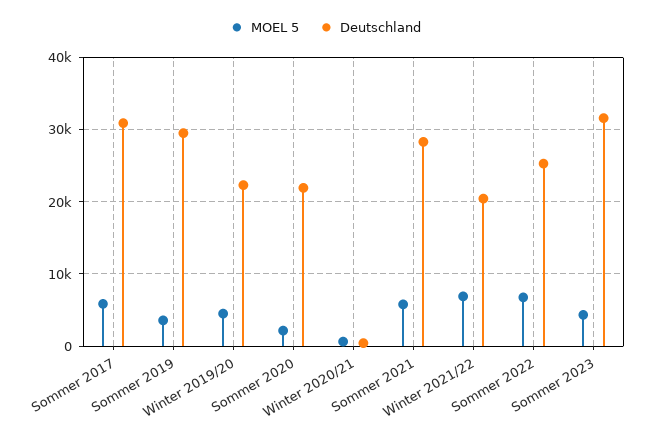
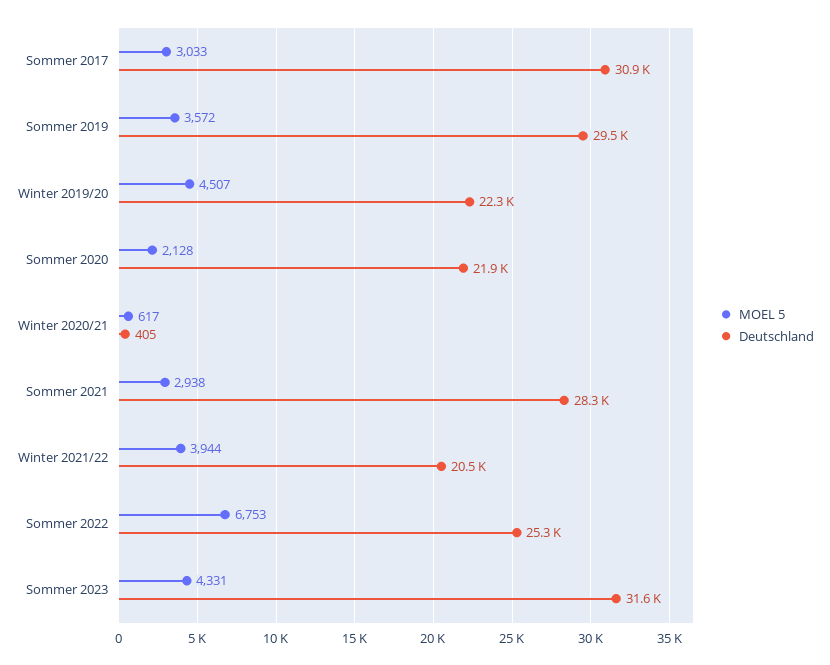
  {
    "MOEL 5": {
-     "Sommer 2017": 6000,
+     "Sommer 2017": 3033,
      "Sommer 2019": 3572,
      "Winter 2019/20": 4507,
      "Sommer 2020": 2128,
      "Winter 2020/21": 617,
-     "Sommer 2021": 6000,
+     "Sommer 2021": 2938,
-     "Winter 2021/22": 7000,
+     "Winter 2021/22": 3944,
      "Sommer 2022": 6753,
      "Sommer 2023": 4331
    },
    "Deutschland": {
      "Sommer 2017": 30900,
      "Sommer 2019": 29500,
      "Winter 2019/20": 22300,
      "Sommer 2020": 21900,
      "Winter 2020/21": 405,
      "Sommer 2021": 28300,
      "Winter 2021/22": 20500,
      "Sommer 2022": 25300,
      "Sommer 2023": 31600
    }
  }

